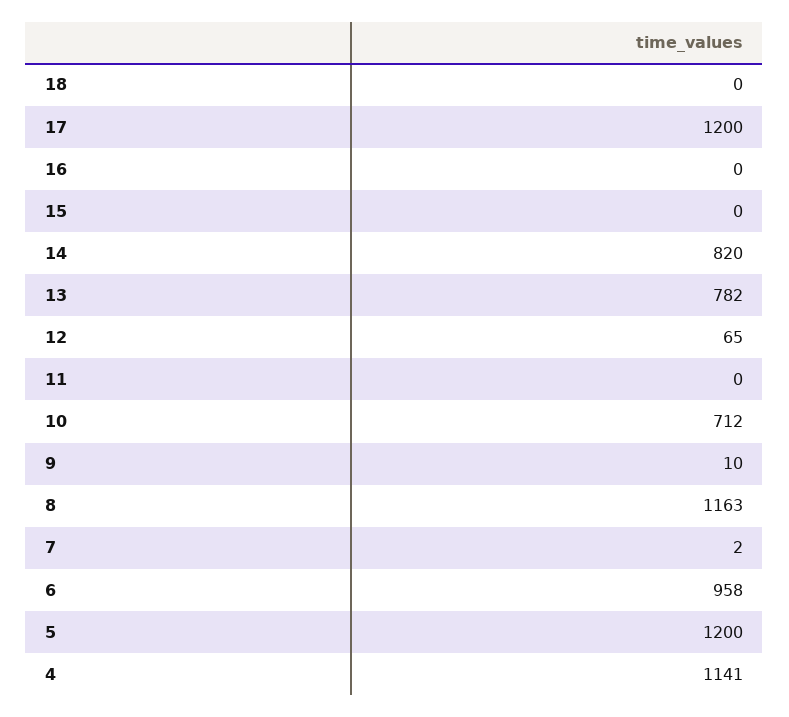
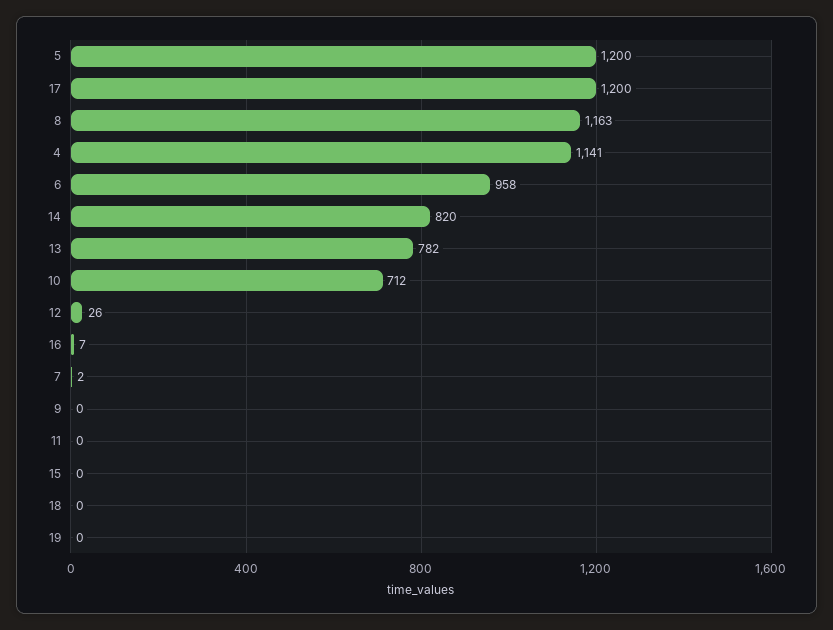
  {
    "18": 0,
    "17": 1200,
-   "16": 0,
+   "16": 7,
    "15": 0,
    "14": 820,
    "13": 782,
-   "12": 65,
+   "12": 26,
    "11": 0,
    "10": 712,
-   "9": 10,
+   "9": 0,
    "8": 1163,
    "7": 2,
    "6": 958,
    "5": 1200,
-   "4": 1141
+   "4": 1141,
+   "19": 0
  }

